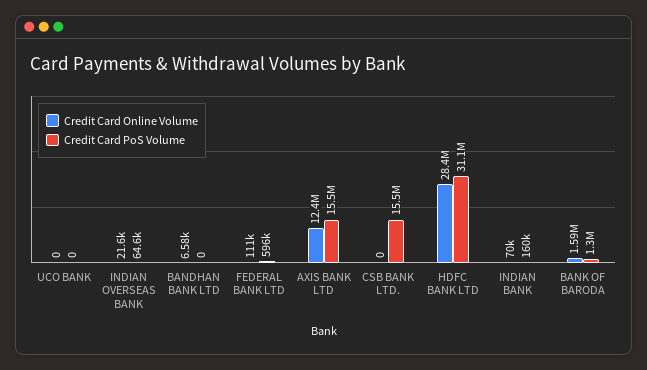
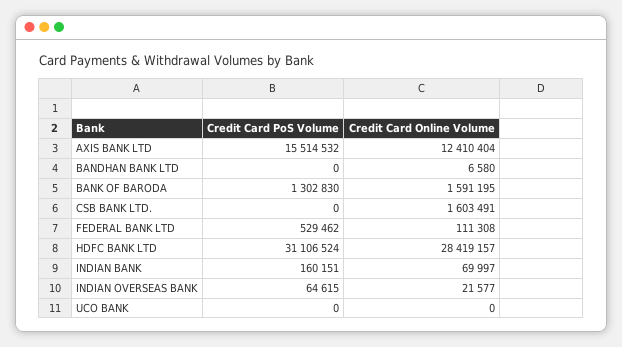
  {
    "Credit Card Online Volume": {
      "UCO BANK": 0,
      "INDIAN OVERSEAS BANK": 21577,
      "BANDHAN BANK LTD": 6580,
      "FEDERAL BANK LTD": 111308,
      "AXIS BANK LTD": 12410404,
-     "CSB BANK LTD.": 0,
+     "CSB BANK LTD.": 1603491,
      "HDFC BANK LTD": 28419157,
      "INDIAN BANK": 69997,
      "BANK OF BARODA": 1591195
    },
    "Credit Card PoS Volume": {
      "UCO BANK": 0,
      "INDIAN OVERSEAS BANK": 64615,
      "BANDHAN BANK LTD": 0,
-     "FEDERAL BANK LTD": 596000,
+     "FEDERAL BANK LTD": 529462,
      "AXIS BANK LTD": 15514532,
-     "CSB BANK LTD.": 15500000,
+     "CSB BANK LTD.": 0,
      "HDFC BANK LTD": 31106524,
      "INDIAN BANK": 160151,
      "BANK OF BARODA": 1302830
    }
  }

